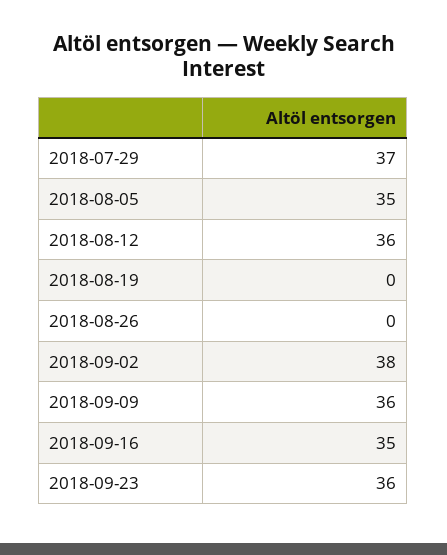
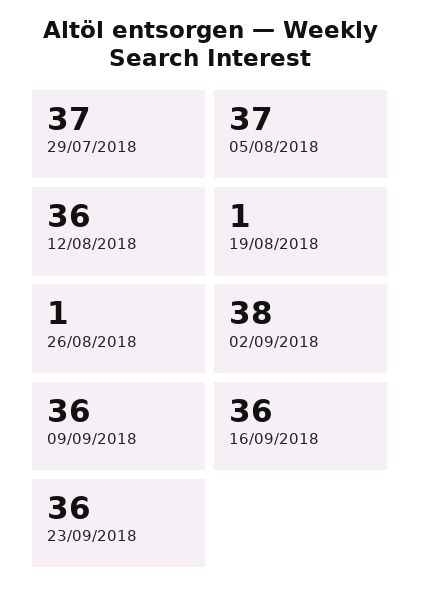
  {
    "2018-07-29": 37,
-   "2018-08-05": 35,
+   "2018-08-05": 37,
    "2018-08-12": 36,
-   "2018-08-19": 0,
+   "2018-08-19": 1,
-   "2018-08-26": 0,
+   "2018-08-26": 1,
    "2018-09-02": 38,
    "2018-09-09": 36,
-   "2018-09-16": 35,
+   "2018-09-16": 36,
    "2018-09-23": 36
  }

